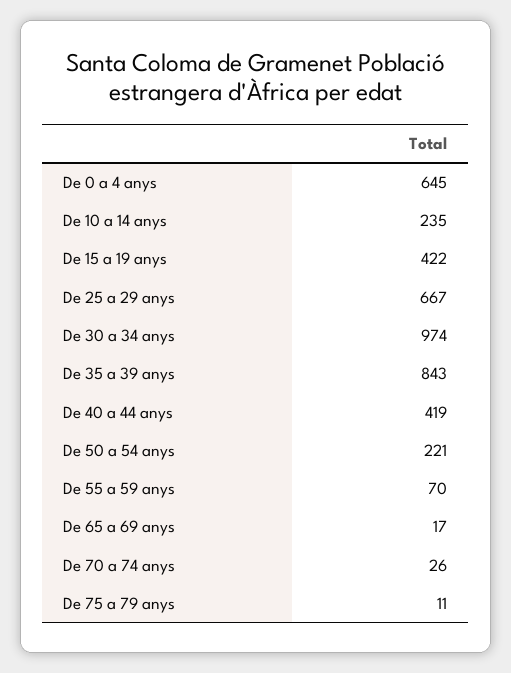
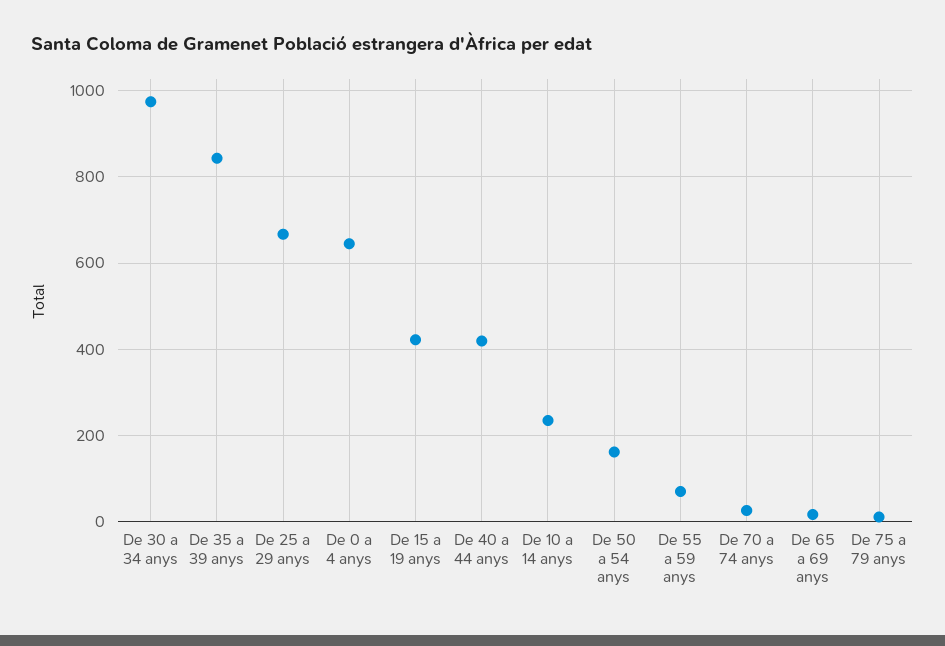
  {
    "De 0 a 4 anys": 645,
    "De 10 a 14 anys": 235,
    "De 15 a 19 anys": 422,
    "De 25 a 29 anys": 667,
    "De 30 a 34 anys": 974,
    "De 35 a 39 anys": 843,
    "De 40 a 44 anys": 419,
-   "De 50 a 54 anys": 221,
+   "De 50 a 54 anys": 160,
    "De 55 a 59 anys": 70,
    "De 65 a 69 anys": 17,
    "De 70 a 74 anys": 26,
    "De 75 a 79 anys": 11
  }

